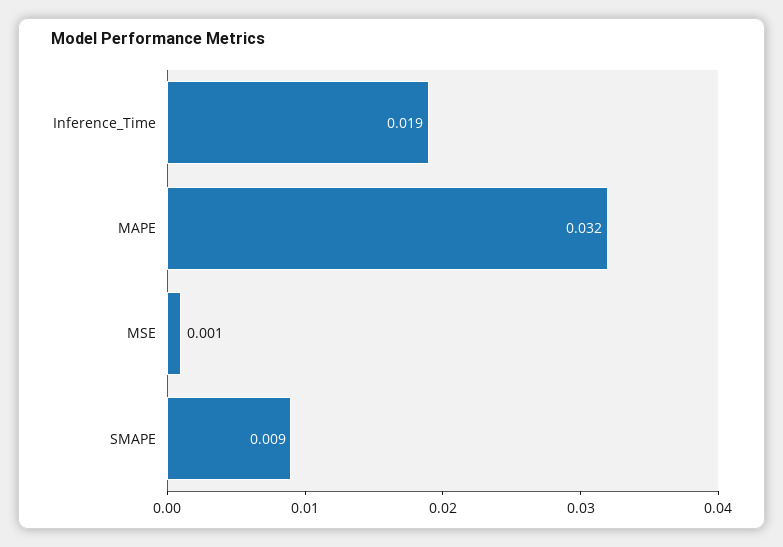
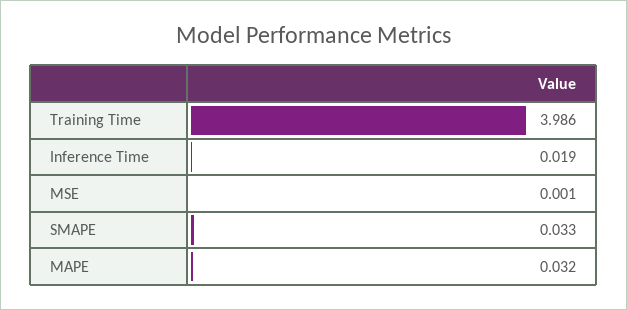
  {
    "Inference_Time": 0.019,
    "MAPE": 0.032,
    "MSE": 0.001,
-   "SMAPE": 0.009
+   "SMAPE": 0.033,
+   "Training Time": 3.986
  }

